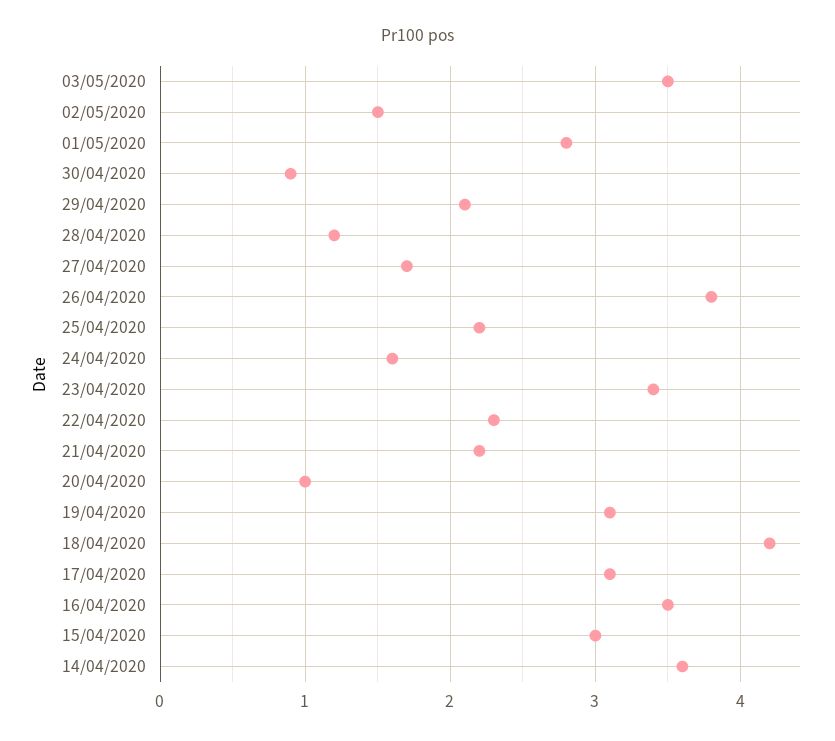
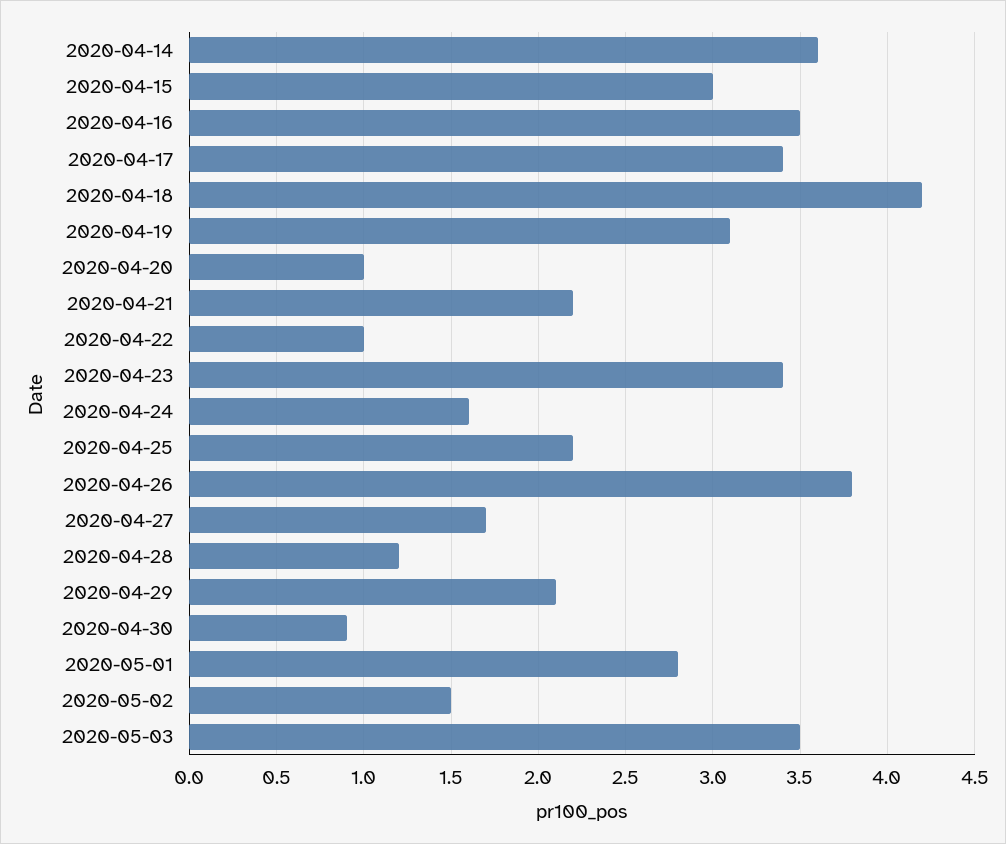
  {
    "03/05/2020": 3.5,
    "02/05/2020": 1.5,
    "01/05/2020": 2.8,
    "30/04/2020": 0.9,
    "29/04/2020": 2.1,
    "28/04/2020": 1.2,
    "27/04/2020": 1.7,
    "26/04/2020": 3.8,
    "25/04/2020": 2.2,
    "24/04/2020": 1.6,
    "23/04/2020": 3.4,
-   "22/04/2020": 2.3,
+   "22/04/2020": 1,
    "21/04/2020": 2.2,
    "20/04/2020": 1,
    "19/04/2020": 3.1,
    "18/04/2020": 4.2,
-   "17/04/2020": 3.1,
+   "17/04/2020": 3.4,
    "16/04/2020": 3.5,
    "15/04/2020": 3,
    "14/04/2020": 3.6
  }

